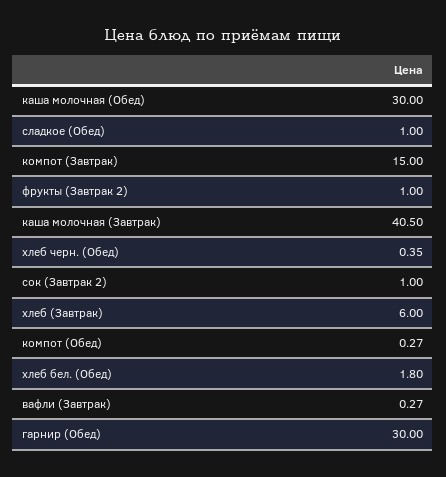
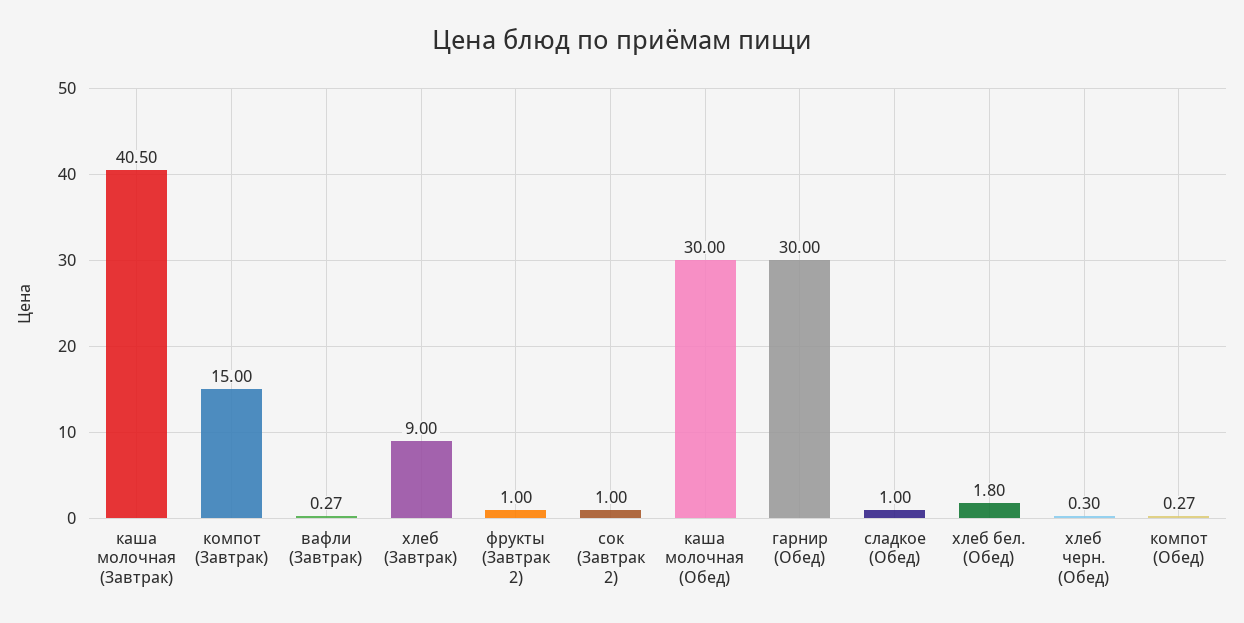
  {
    "каша молочная (Обед)": 30,
    "сладкое (Обед)": 1,
    "компот (Завтрак)": 15,
    "фрукты (Завтрак 2)": 1,
    "каша молочная (Завтрак)": 40.5,
-   "хлеб черн. (Обед)": 0.35,
+   "хлеб черн. (Обед)": 0.3,
    "сок (Завтрак 2)": 1,
-   "хлеб (Завтрак)": 6,
+   "хлеб (Завтрак)": 9,
    "компот (Обед)": 0.27,
    "хлеб бел. (Обед)": 1.8,
    "вафли (Завтрак)": 0.27,
    "гарнир (Обед)": 30
  }

